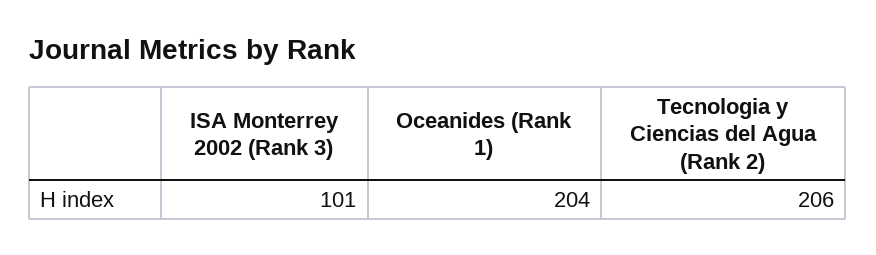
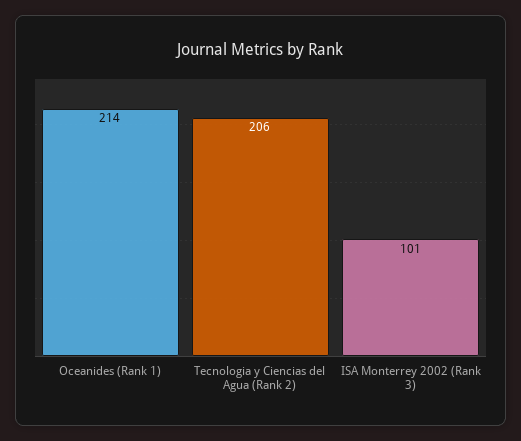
  {
    "ISA Monterrey 2002 (Rank 3)": 101,
-   "Oceanides (Rank 1)": 204,
+   "Oceanides (Rank 1)": 214,
    "Tecnologia y Ciencias del Agua (Rank 2)": 206
  }

